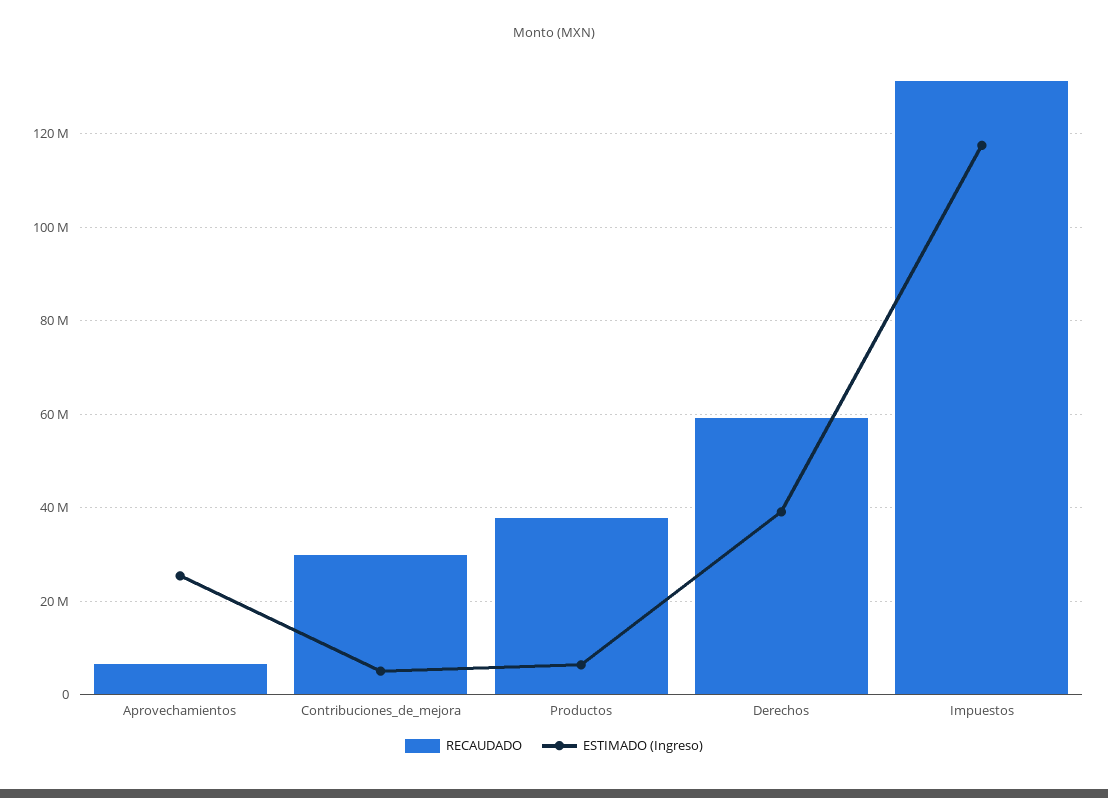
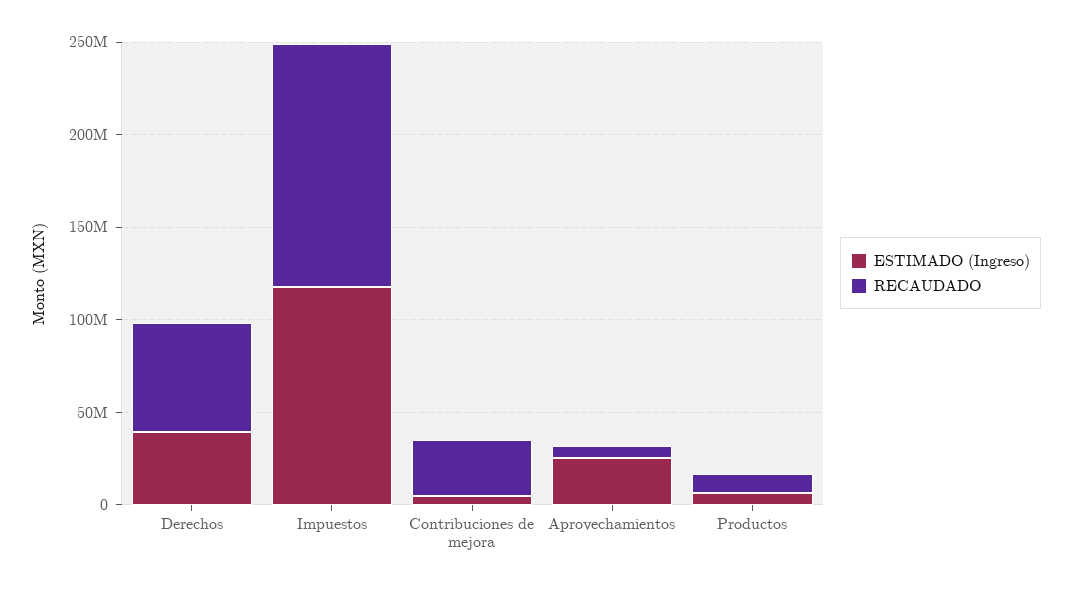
  {
    "RECAUDADO": {
      "Aprovechamientos": 6000000,
      "Contribuciones_de_mejora": 30000000,
-     "Productos": 38000000,
+     "Productos": 10000000,
      "Derechos": 60000000,
      "Impuestos": 132000000
    },
    "ESTIMADO (Ingreso)": {
      "Aprovechamientos": 26000000,
      "Contribuciones_de_mejora": 6000000,
      "Productos": 6000000,
      "Derechos": 40000000,
      "Impuestos": 118000000
    }
  }

